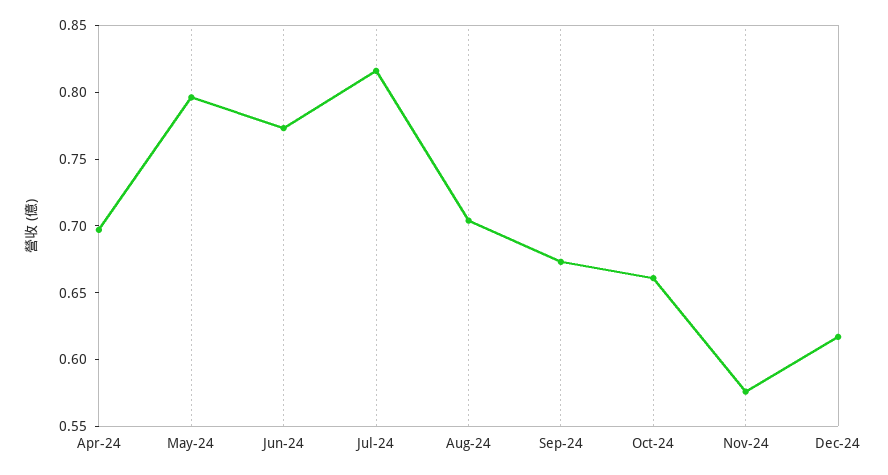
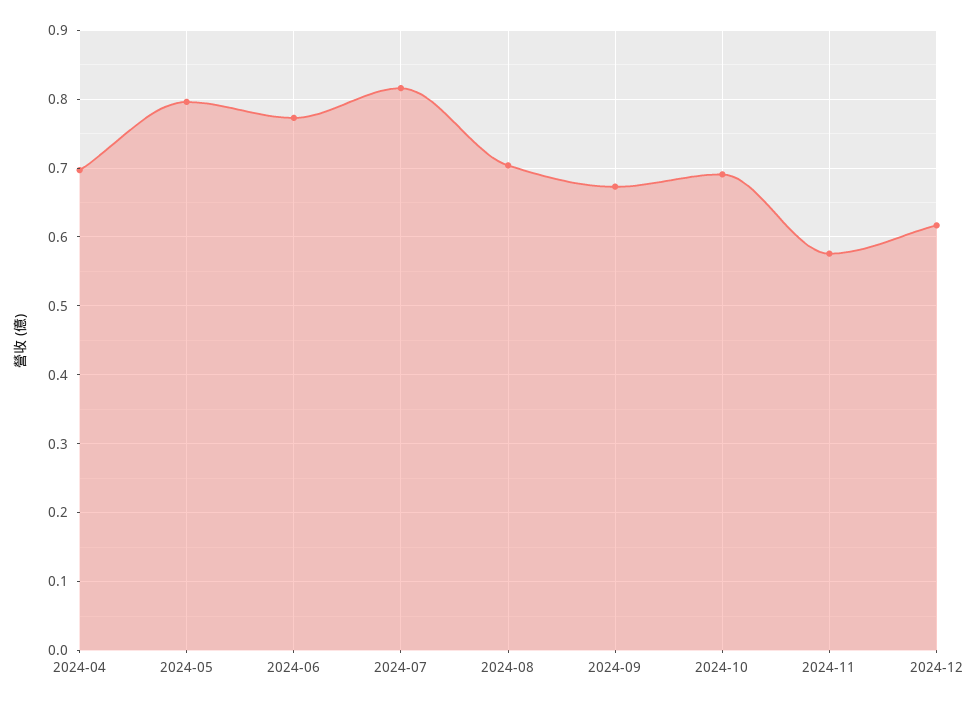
  {
    "Apr-24": 0.7,
    "May-24": 0.8,
    "Jun-24": 0.77,
    "Jul-24": 0.82,
    "Aug-24": 0.7,
    "Sep-24": 0.67,
-   "Oct-24": 0.66,
+   "Oct-24": 0.69,
    "Nov-24": 0.58,
    "Dec-24": 0.62
  }

